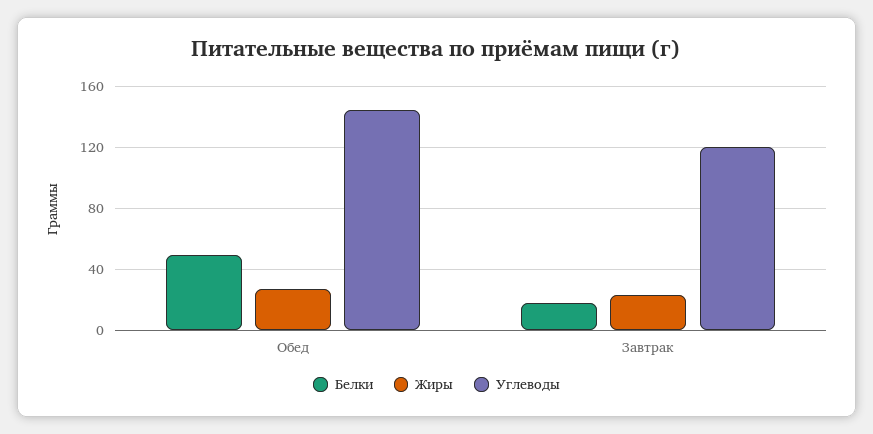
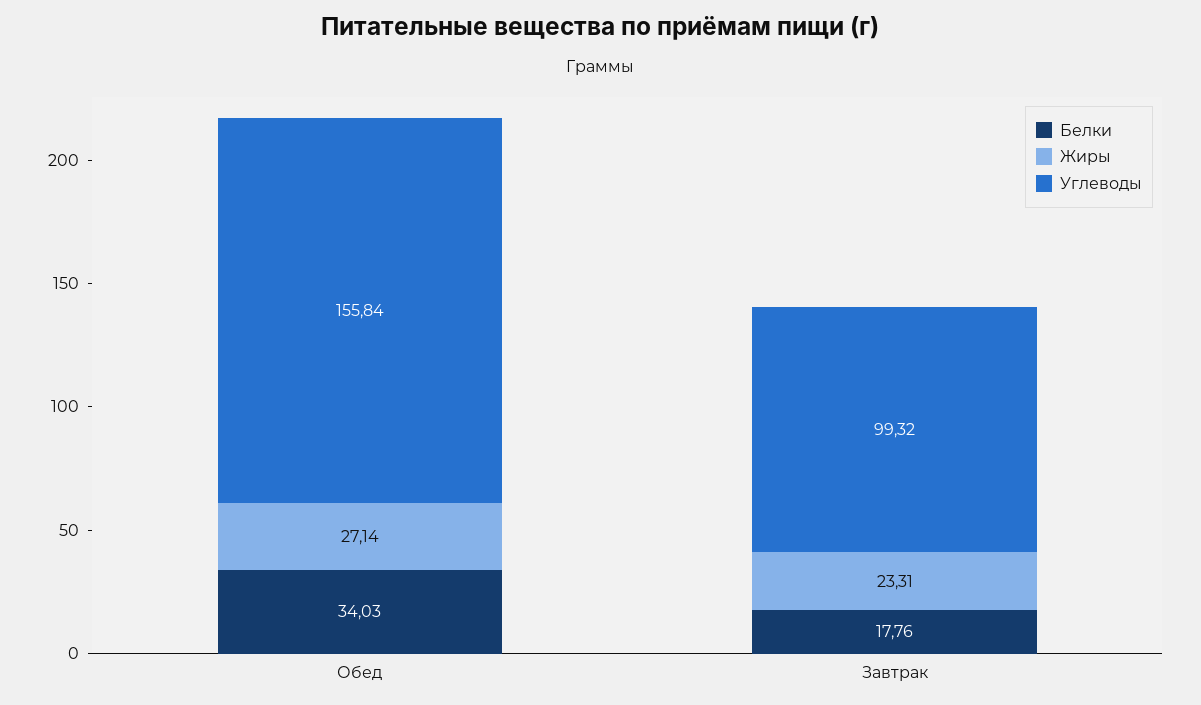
  {
    "Белки": {
-     "Обед": 50,
+     "Обед": 34.03,
      "Завтрак": 17.76
    },
    "Жиры": {
      "Обед": 27.14,
      "Завтрак": 23.31
    },
    "Углеводы": {
-     "Обед": 145,
+     "Обед": 155.84,
-     "Завтрак": 120
+     "Завтрак": 99.32
    }
  }

